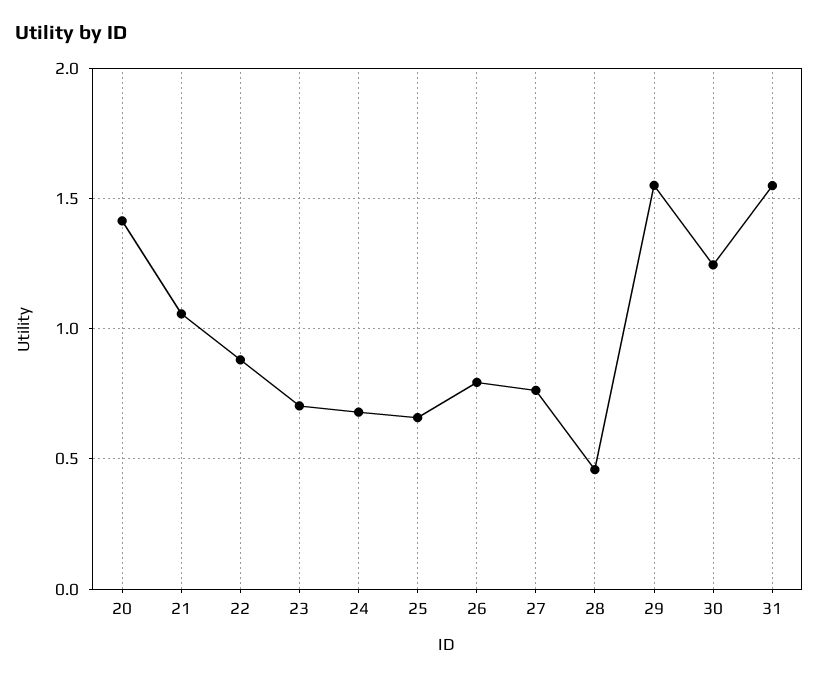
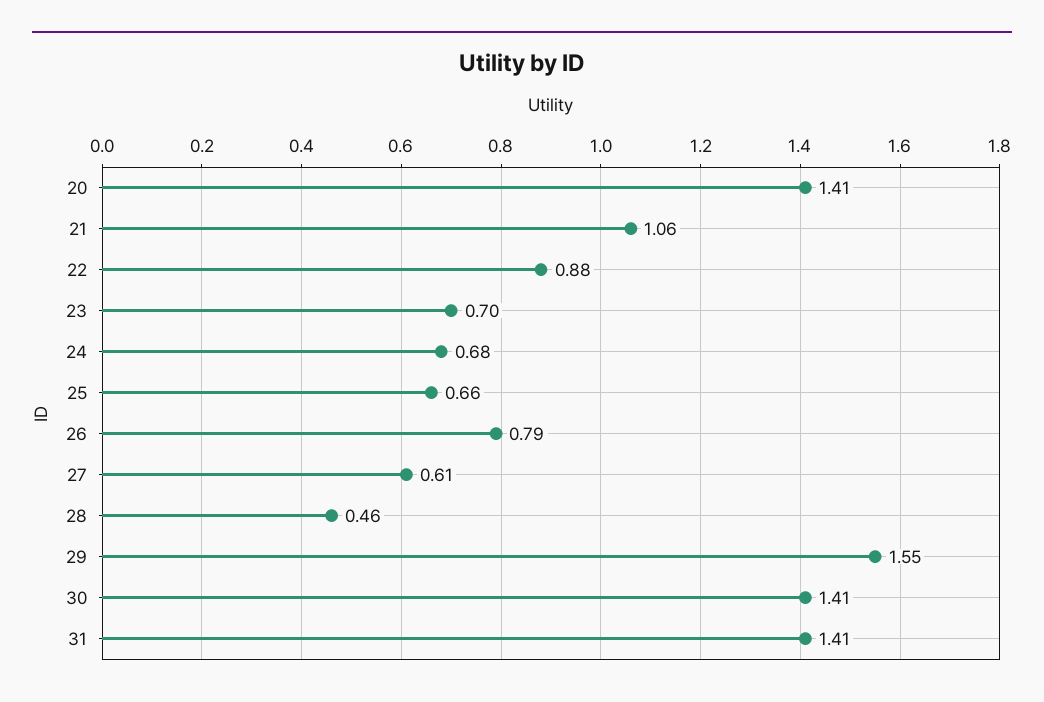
  {
    "20": 1.41,
    "21": 1.06,
    "22": 0.88,
    "23": 0.7,
    "24": 0.68,
    "25": 0.66,
    "26": 0.79,
-   "27": 0.75,
+   "27": 0.61,
    "28": 0.46,
    "29": 1.55,
-   "30": 1.25,
+   "30": 1.41,
-   "31": 1.55
+   "31": 1.41
  }

